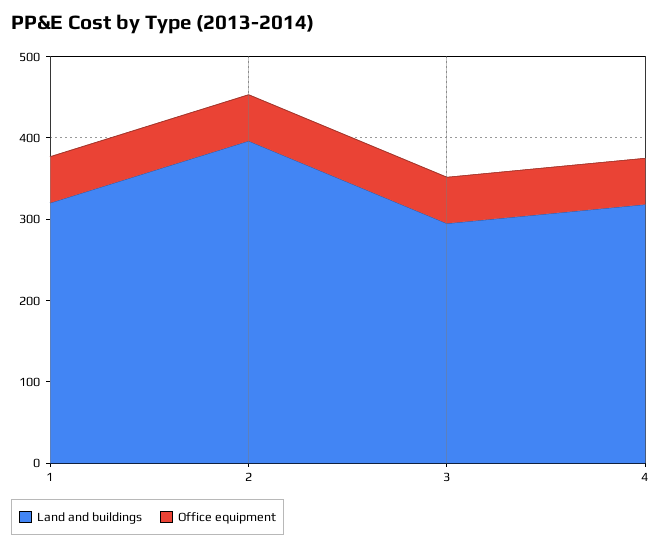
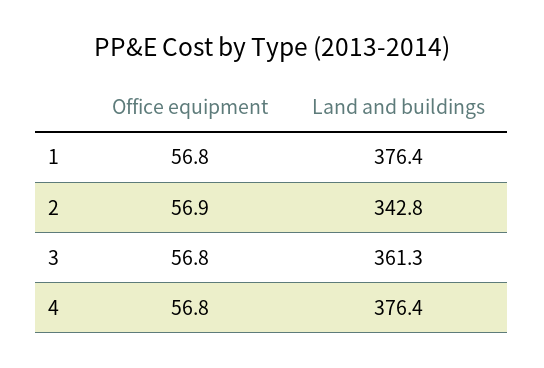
  {
    "Land and buildings": {
-     "1": 320,
+     "1": 376.4,
-     "2": 400,
+     "2": 342.8,
-     "3": 300,
+     "3": 361.3,
-     "4": 320
+     "4": 376.4
    },
    "Office equipment": {
      "1": 56.8,
      "2": 56.9,
      "3": 56.8,
      "4": 56.8
    }
  }

